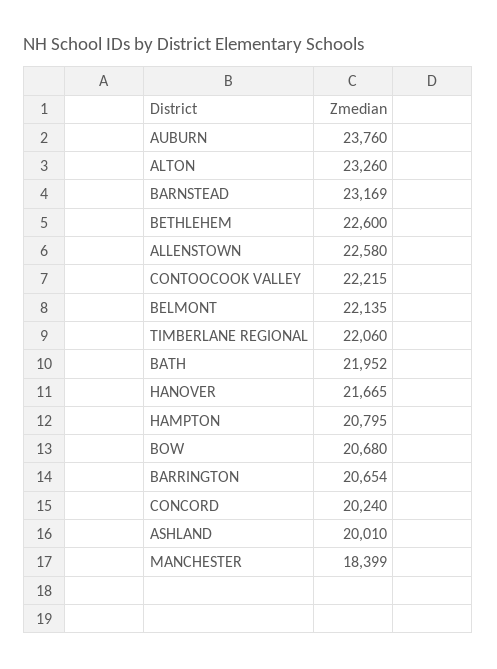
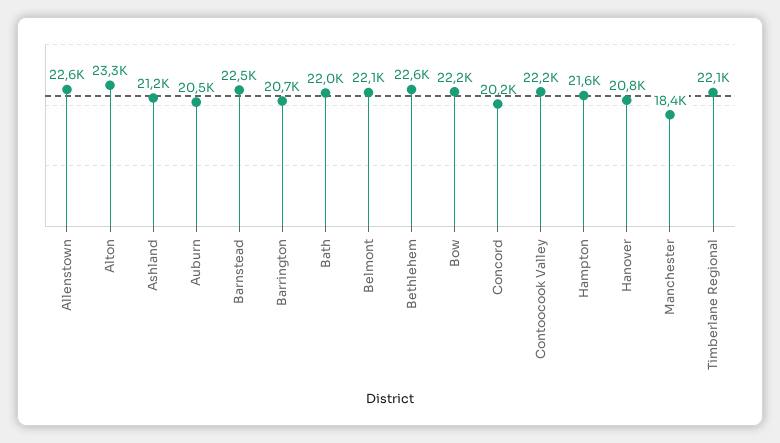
  {
-   "AUBURN": 23760,
+   "AUBURN": 20500,
    "ALTON": 23260,
-   "BARNSTEAD": 23169,
+   "BARNSTEAD": 22500,
    "BETHLEHEM": 22600,
    "ALLENSTOWN": 22580,
    "CONTOOCOOK VALLEY": 22215,
    "BELMONT": 22135,
    "TIMBERLANE REGIONAL": 22060,
    "BATH": 21952,
-   "HANOVER": 21665,
+   "HANOVER": 20800,
-   "HAMPTON": 20795,
+   "HAMPTON": 21600,
-   "BOW": 20680,
+   "BOW": 22200,
    "BARRINGTON": 20654,
    "CONCORD": 20240,
-   "ASHLAND": 20010,
+   "ASHLAND": 21200,
    "MANCHESTER": 18399
  }

